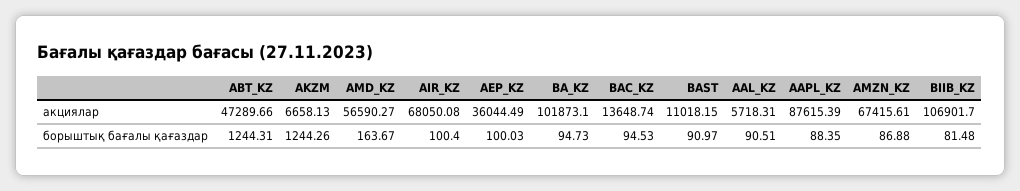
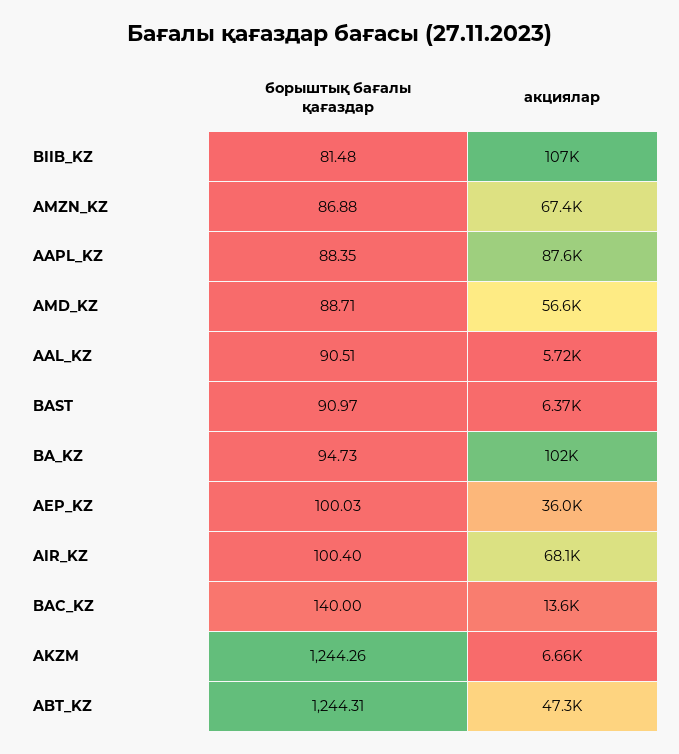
  {
    "ABT_KZ": {
      "акциялар": 47289.66,
      "борыштық бағалы қағаздар": 1244.31
    },
    "AKZM": {
      "акциялар": 6658.13,
      "борыштық бағалы қағаздар": 1244.26
    },
    "AMD_KZ": {
      "акциялар": 56590.27,
-     "борыштық бағалы қағаздар": 163.67
+     "борыштық бағалы қағаздар": 88.71
    },
    "AIR_KZ": {
      "акциялар": 68050.08,
      "борыштық бағалы қағаздар": 100.4
    },
    "AEP_KZ": {
      "акциялар": 36044.49,
      "борыштық бағалы қағаздар": 100.03
    },
    "BA_KZ": {
      "акциялар": 101873.1,
      "борыштық бағалы қағаздар": 94.73
    },
    "BAC_KZ": {
      "акциялар": 13648.74,
-     "борыштық бағалы қағаздар": 94.53
+     "борыштық бағалы қағаздар": 140
    },
    "BAST": {
-     "акциялар": 11018.15,
+     "акциялар": 6370,
      "борыштық бағалы қағаздар": 90.97
    },
    "AAL_KZ": {
      "акциялар": 5718.31,
      "борыштық бағалы қағаздар": 90.51
    },
    "AAPL_KZ": {
      "акциялар": 87615.39,
      "борыштық бағалы қағаздар": 88.35
    },
    "AMZN_KZ": {
      "акциялар": 67415.61,
      "борыштық бағалы қағаздар": 86.88
    },
    "BIIB_KZ": {
      "акциялар": 106901.7,
      "борыштық бағалы қағаздар": 81.48
    }
  }

